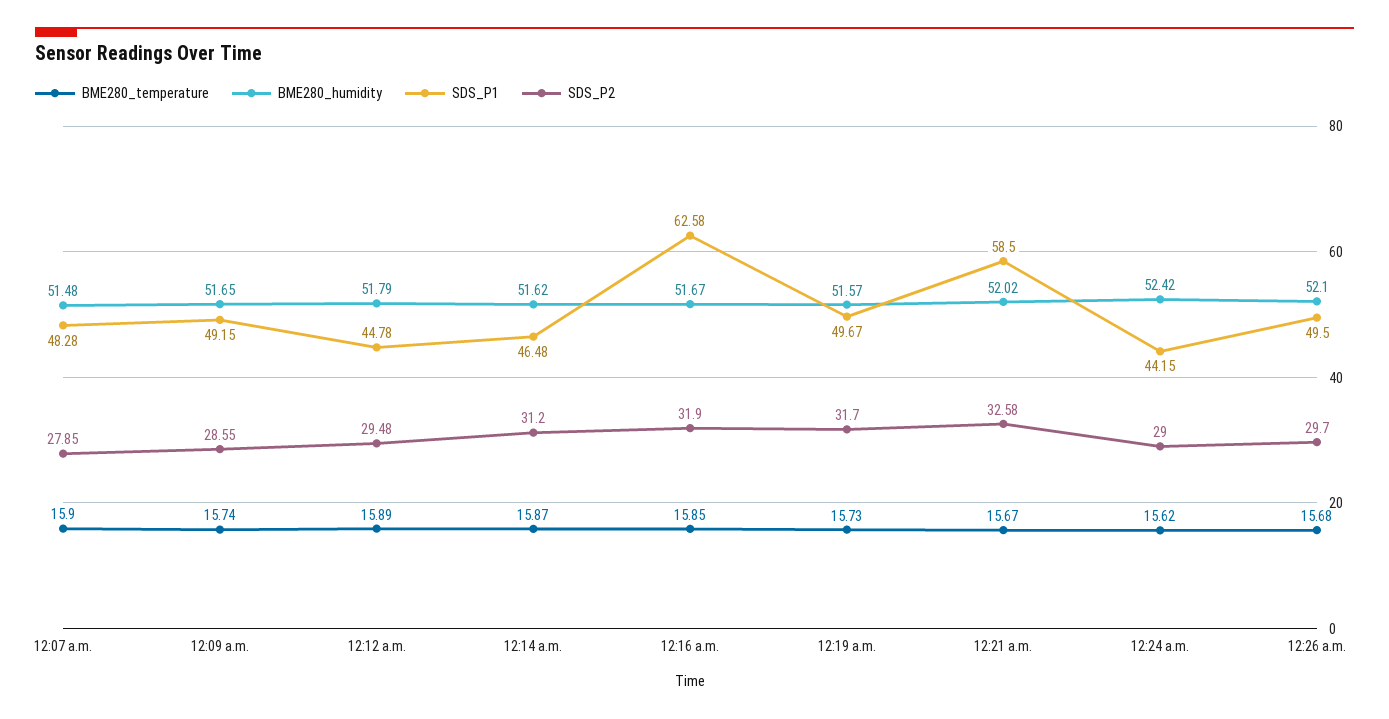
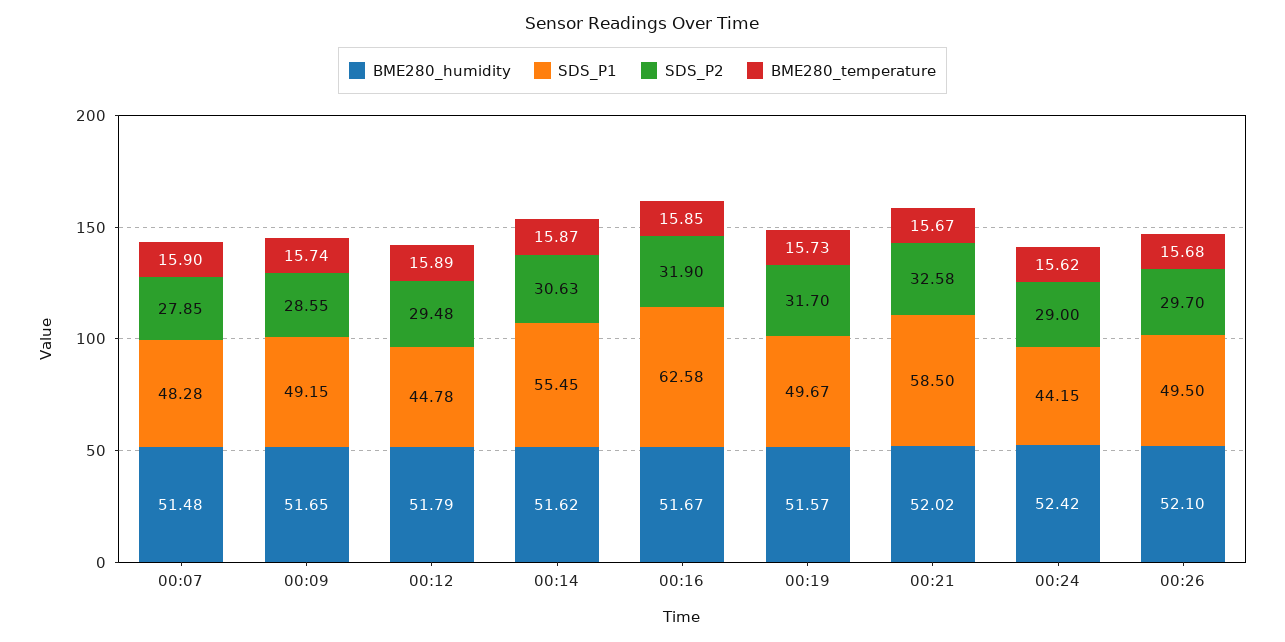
  {
    "BME280_temperature": {
      "12:07 a.m.": 15.9,
      "12:09 a.m.": 15.74,
      "12:12 a.m.": 15.89,
      "12:14 a.m.": 15.87,
      "12:16 a.m.": 15.85,
      "12:19 a.m.": 15.73,
      "12:21 a.m.": 15.67,
      "12:24 a.m.": 15.62,
      "12:26 a.m.": 15.68
    },
    "BME280_humidity": {
      "12:07 a.m.": 51.48,
      "12:09 a.m.": 51.65,
      "12:12 a.m.": 51.79,
      "12:14 a.m.": 51.62,
      "12:16 a.m.": 51.67,
      "12:19 a.m.": 51.57,
      "12:21 a.m.": 52.02,
      "12:24 a.m.": 52.42,
      "12:26 a.m.": 52.1
    },
    "SDS_P1": {
      "12:07 a.m.": 48.28,
      "12:09 a.m.": 49.15,
      "12:12 a.m.": 44.78,
-     "12:14 a.m.": 46.48,
+     "12:14 a.m.": 55.45,
      "12:16 a.m.": 62.58,
      "12:19 a.m.": 49.67,
      "12:21 a.m.": 58.5,
      "12:24 a.m.": 44.15,
      "12:26 a.m.": 49.5
    },
    "SDS_P2": {
      "12:07 a.m.": 27.85,
      "12:09 a.m.": 28.55,
      "12:12 a.m.": 29.48,
-     "12:14 a.m.": 31.2,
+     "12:14 a.m.": 30.63,
      "12:16 a.m.": 31.9,
      "12:19 a.m.": 31.7,
      "12:21 a.m.": 32.58,
      "12:24 a.m.": 29,
      "12:26 a.m.": 29.7
    }
  }

